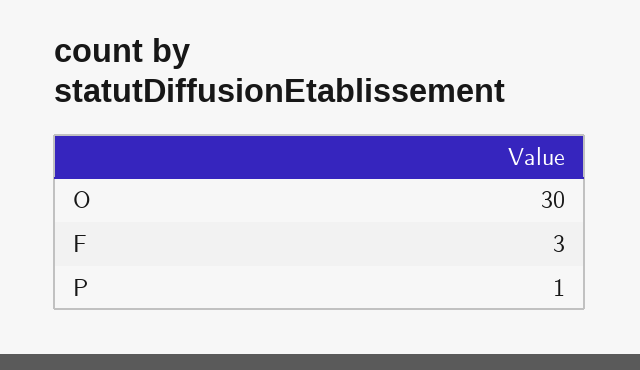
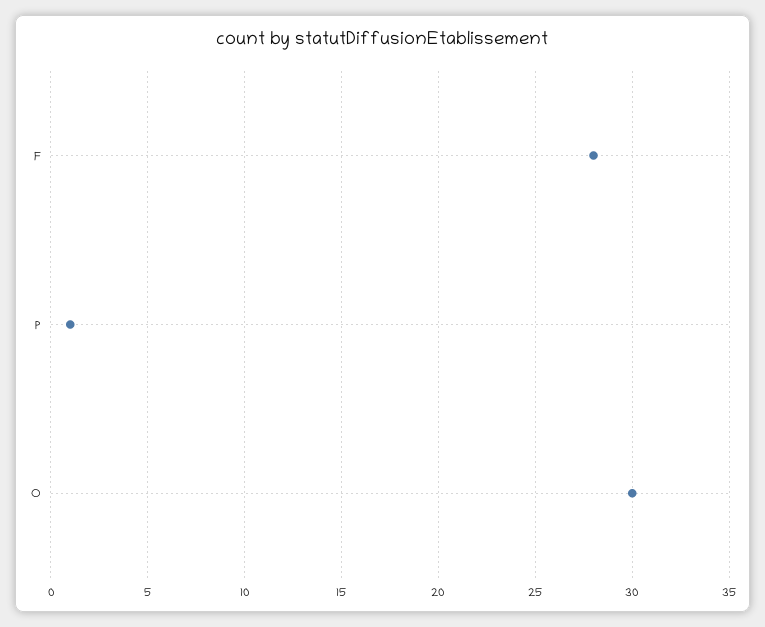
  {
    "O": 30,
-   "F": 3,
+   "F": 28,
    "P": 1
  }

